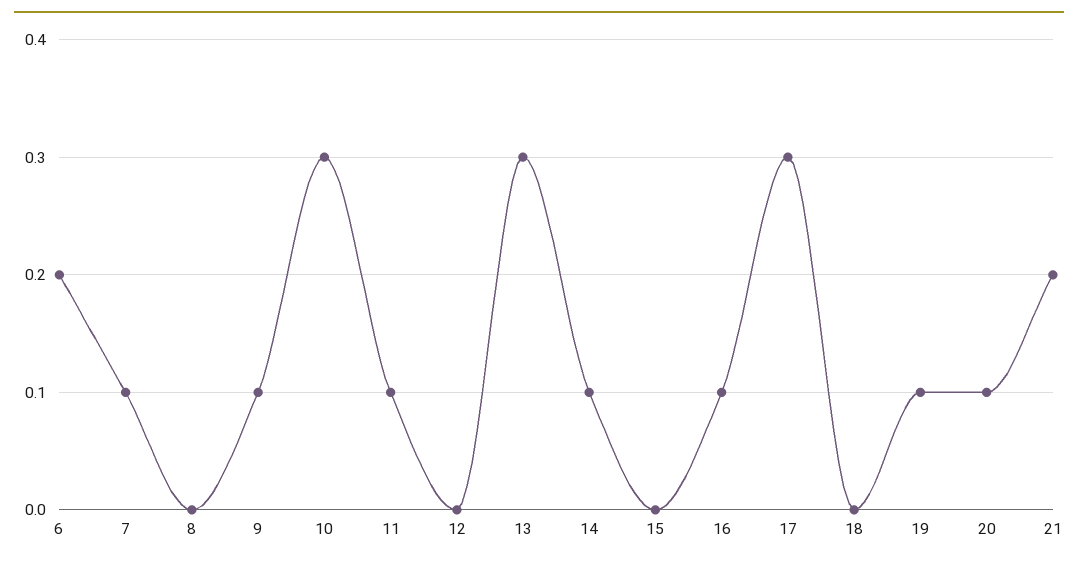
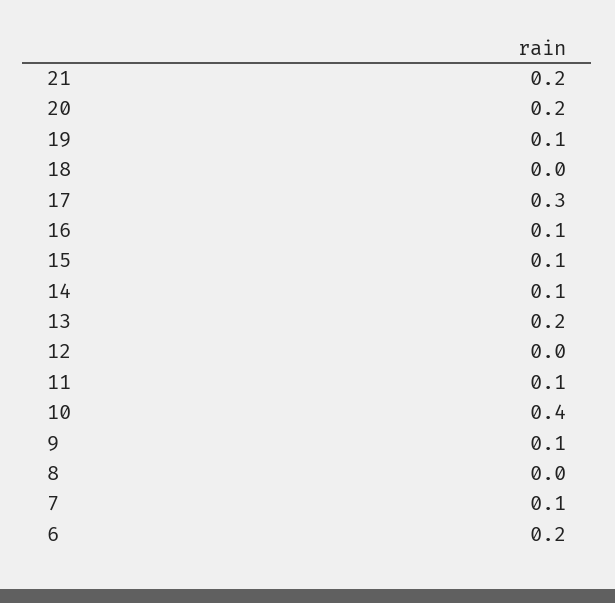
  {
    "6": 0.2,
    "7": 0.1,
    "8": 0,
    "9": 0.1,
-   "10": 0.3,
+   "10": 0.4,
    "11": 0.1,
    "12": 0,
-   "13": 0.3,
+   "13": 0.2,
    "14": 0.1,
-   "15": 0,
+   "15": 0.1,
    "16": 0.1,
    "17": 0.3,
    "18": 0,
    "19": 0.1,
-   "20": 0.1,
+   "20": 0.2,
    "21": 0.2
  }

